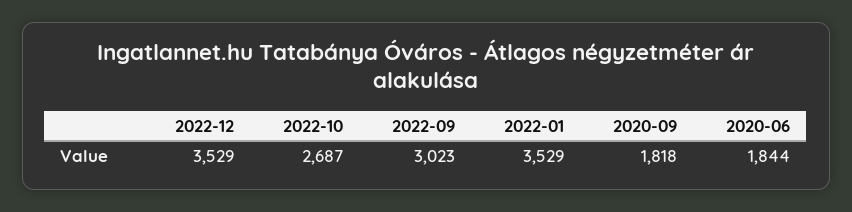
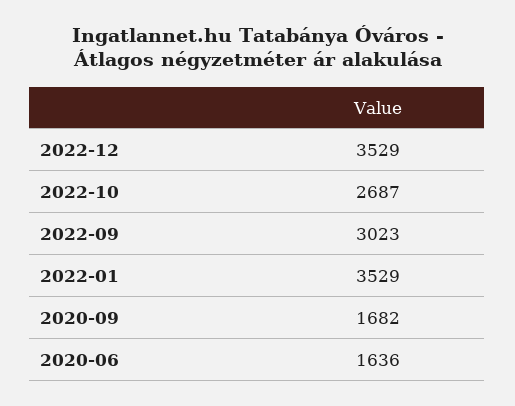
  {
    "2022-12": 3529,
    "2022-10": 2687,
    "2022-09": 3023,
    "2022-01": 3529,
-   "2020-09": 1818,
+   "2020-09": 1682,
-   "2020-06": 1844
+   "2020-06": 1636
  }

